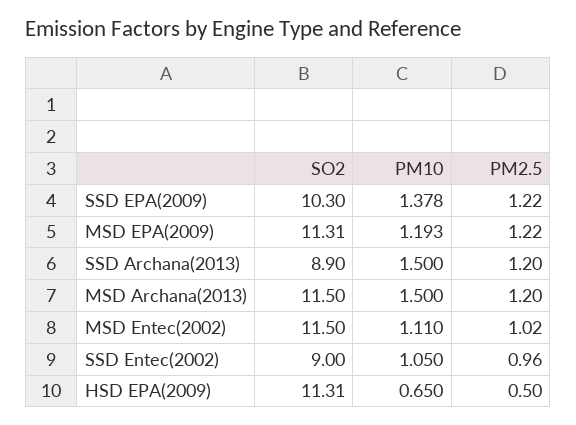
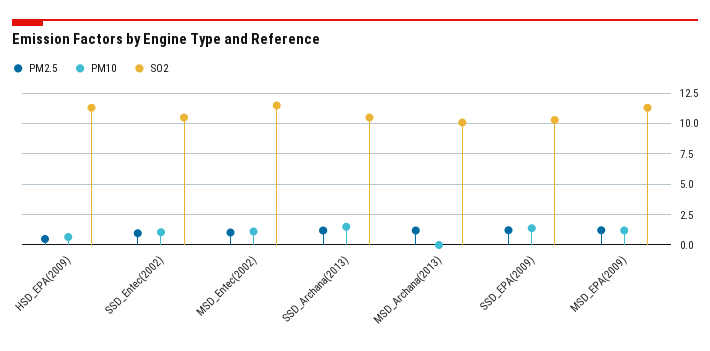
  {
    "SO2": {
      "SSD EPA(2009)": 10.3,
      "MSD EPA(2009)": 11.31,
-     "SSD Archana(2013)": 8.9,
+     "SSD Archana(2013)": 10.5,
-     "MSD Archana(2013)": 11.5,
+     "MSD Archana(2013)": 10,
      "MSD Entec(2002)": 11.5,
-     "SSD Entec(2002)": 9,
+     "SSD Entec(2002)": 10.5,
      "HSD EPA(2009)": 11.31
    },
    "PM10": {
      "SSD EPA(2009)": 1.378,
      "MSD EPA(2009)": 1.193,
      "SSD Archana(2013)": 1.5,
-     "MSD Archana(2013)": 1.5,
+     "MSD Archana(2013)": 0,
      "MSD Entec(2002)": 1.11,
      "SSD Entec(2002)": 1.05,
      "HSD EPA(2009)": 0.65
    },
    "PM2.5": {
      "SSD EPA(2009)": 1.22,
      "MSD EPA(2009)": 1.22,
      "SSD Archana(2013)": 1.2,
      "MSD Archana(2013)": 1.2,
      "MSD Entec(2002)": 1.02,
      "SSD Entec(2002)": 0.96,
      "HSD EPA(2009)": 0.5
    }
  }

